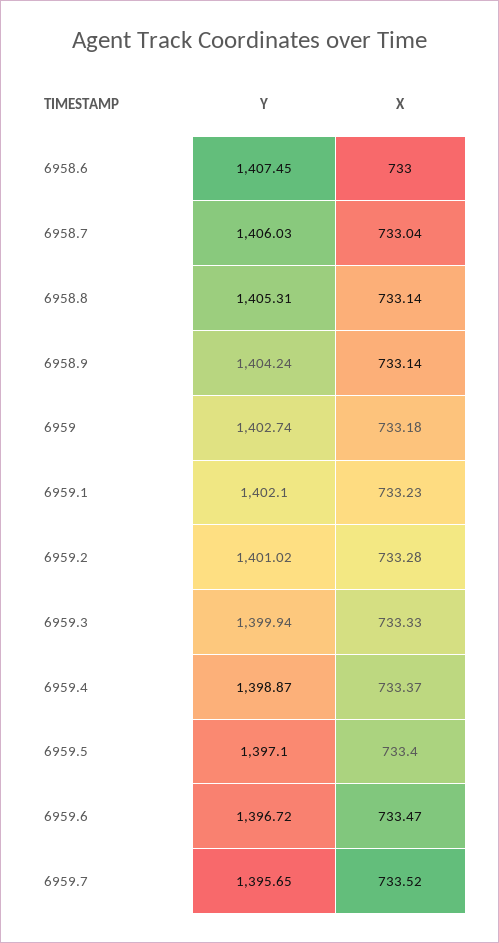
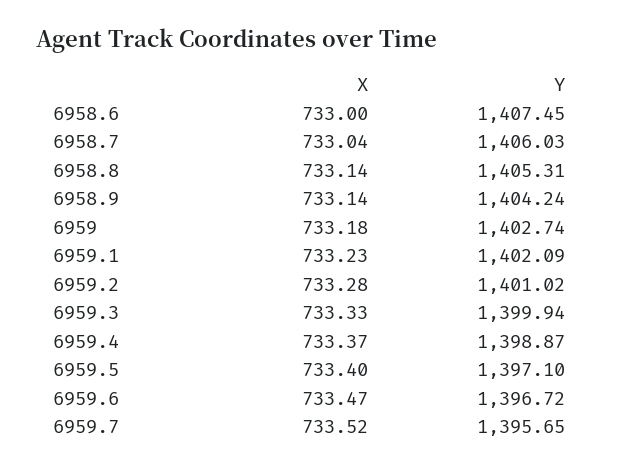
  {
    "Y": {
      "6958.6": 1407.45,
      "6958.7": 1406.03,
      "6958.8": 1405.31,
      "6958.9": 1404.24,
      "6959": 1402.74,
-     "6959.1": 1402.1,
+     "6959.1": 1402.09,
      "6959.2": 1401.02,
      "6959.3": 1399.94,
      "6959.4": 1398.87,
      "6959.5": 1397.1,
      "6959.6": 1396.72,
      "6959.7": 1395.65
    },
    "X": {
      "6958.6": 733,
      "6958.7": 733.04,
      "6958.8": 733.14,
      "6958.9": 733.14,
      "6959": 733.18,
      "6959.1": 733.23,
      "6959.2": 733.28,
      "6959.3": 733.33,
      "6959.4": 733.37,
      "6959.5": 733.4,
      "6959.6": 733.47,
      "6959.7": 733.52
    }
  }

